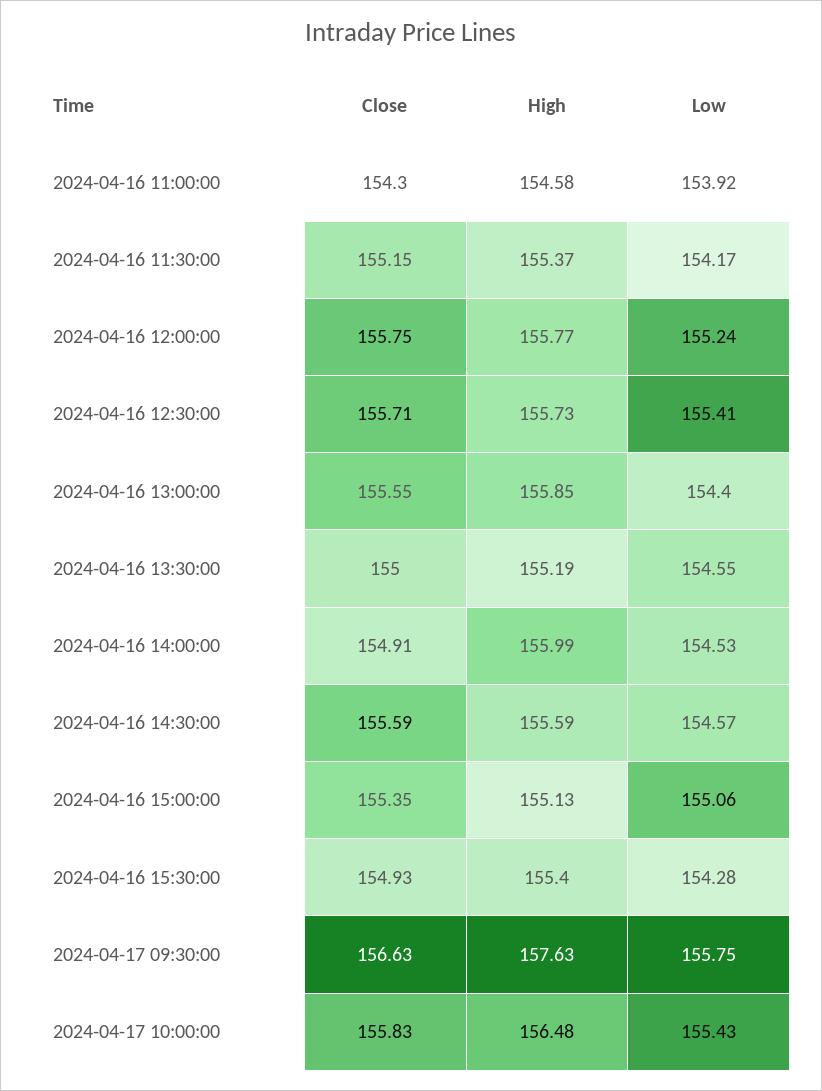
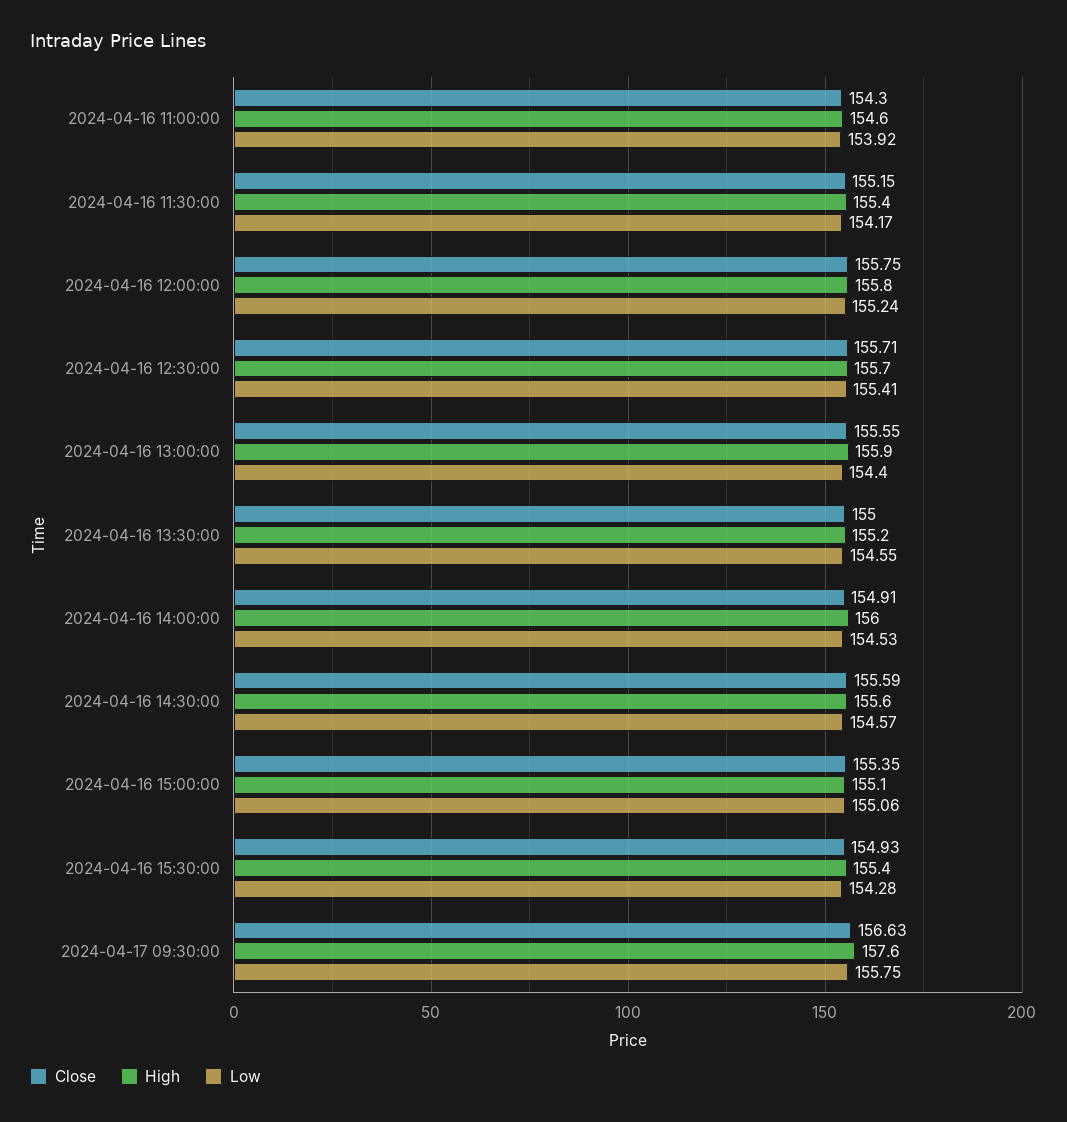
  {
    "Close": {
      "2024-04-16 11:00:00": 154.3,
      "2024-04-16 11:30:00": 155.15,
      "2024-04-16 12:00:00": 155.75,
      "2024-04-16 12:30:00": 155.71,
      "2024-04-16 13:00:00": 155.55,
      "2024-04-16 13:30:00": 155,
      "2024-04-16 14:00:00": 154.91,
      "2024-04-16 14:30:00": 155.59,
      "2024-04-16 15:00:00": 155.35,
      "2024-04-16 15:30:00": 154.93,
-     "2024-04-17 09:30:00": 156.63,
+     "2024-04-17 09:30:00": 156.63
-     "2024-04-17 10:00:00": 155.83
    },
    "High": {
      "2024-04-16 11:00:00": 154.58,
      "2024-04-16 11:30:00": 155.37,
      "2024-04-16 12:00:00": 155.77,
      "2024-04-16 12:30:00": 155.73,
      "2024-04-16 13:00:00": 155.85,
      "2024-04-16 13:30:00": 155.19,
      "2024-04-16 14:00:00": 155.99,
      "2024-04-16 14:30:00": 155.59,
      "2024-04-16 15:00:00": 155.13,
      "2024-04-16 15:30:00": 155.4,
-     "2024-04-17 09:30:00": 157.63,
+     "2024-04-17 09:30:00": 157.63
-     "2024-04-17 10:00:00": 156.48
    },
    "Low": {
      "2024-04-16 11:00:00": 153.92,
      "2024-04-16 11:30:00": 154.17,
      "2024-04-16 12:00:00": 155.24,
      "2024-04-16 12:30:00": 155.41,
      "2024-04-16 13:00:00": 154.4,
      "2024-04-16 13:30:00": 154.55,
      "2024-04-16 14:00:00": 154.53,
      "2024-04-16 14:30:00": 154.57,
      "2024-04-16 15:00:00": 155.06,
      "2024-04-16 15:30:00": 154.28,
-     "2024-04-17 09:30:00": 155.75,
+     "2024-04-17 09:30:00": 155.75
-     "2024-04-17 10:00:00": 155.43
    }
  }

